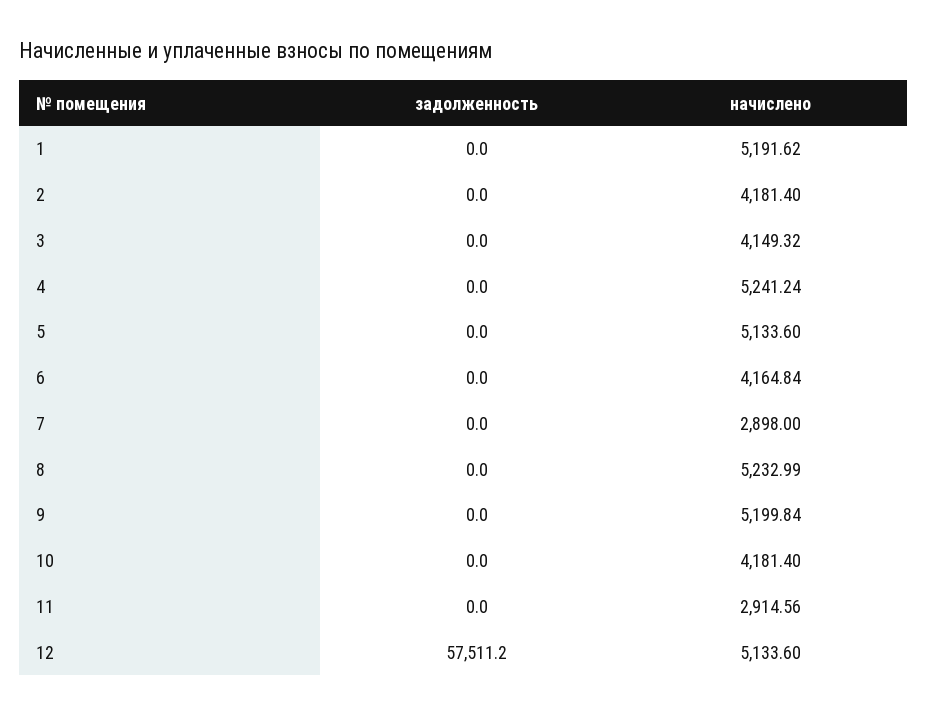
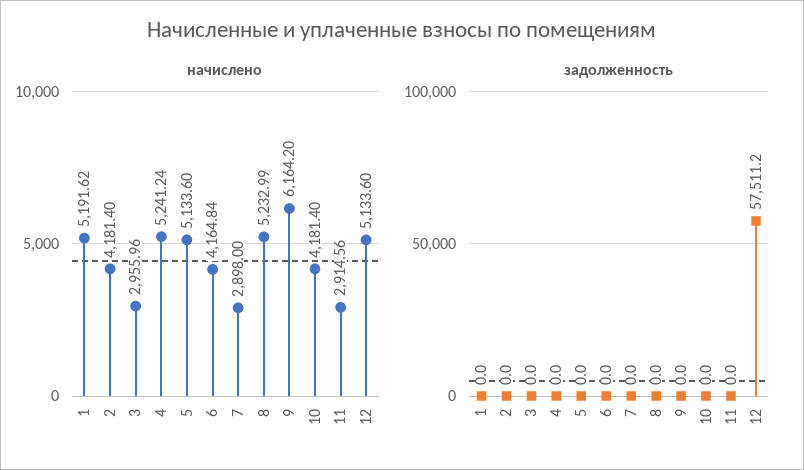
  {
    "задолженность": {
      "1": 0,
      "2": 0,
      "3": 0,
      "4": 0,
      "5": 0,
      "6": 0,
      "7": 0,
      "8": 0,
      "9": 0,
      "10": 0,
      "11": 0,
      "12": 57511.2
    },
    "начислено": {
      "1": 5191.62,
      "2": 4181.4,
-     "3": 4149.32,
+     "3": 2955.96,
      "4": 5241.24,
      "5": 5133.6,
      "6": 4164.84,
      "7": 2898,
      "8": 5232.99,
-     "9": 5199.84,
+     "9": 6164.2,
      "10": 4181.4,
      "11": 2914.56,
      "12": 5133.6
    }
  }

